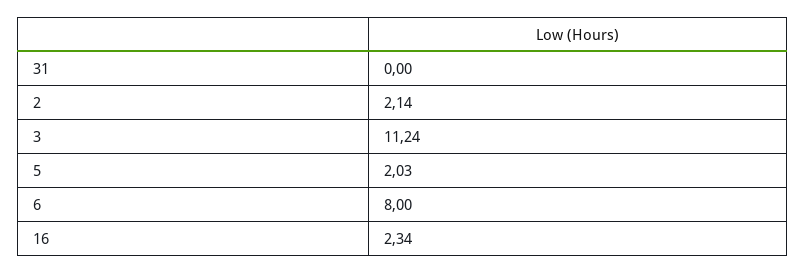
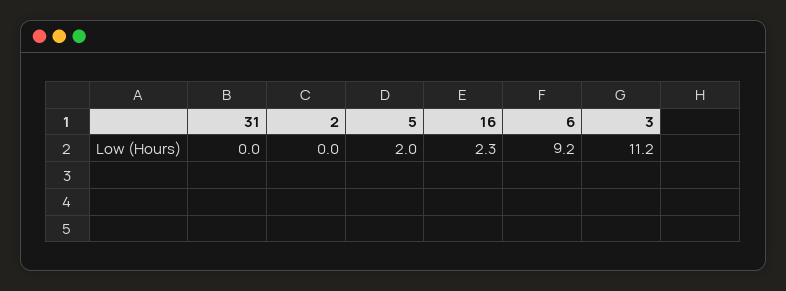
  {
    "31": 0,
-   "2": 2.14,
+   "2": 0,
    "3": 11.24,
    "5": 2.03,
-   "6": 8,
+   "6": 9.2,
    "16": 2.34
  }

